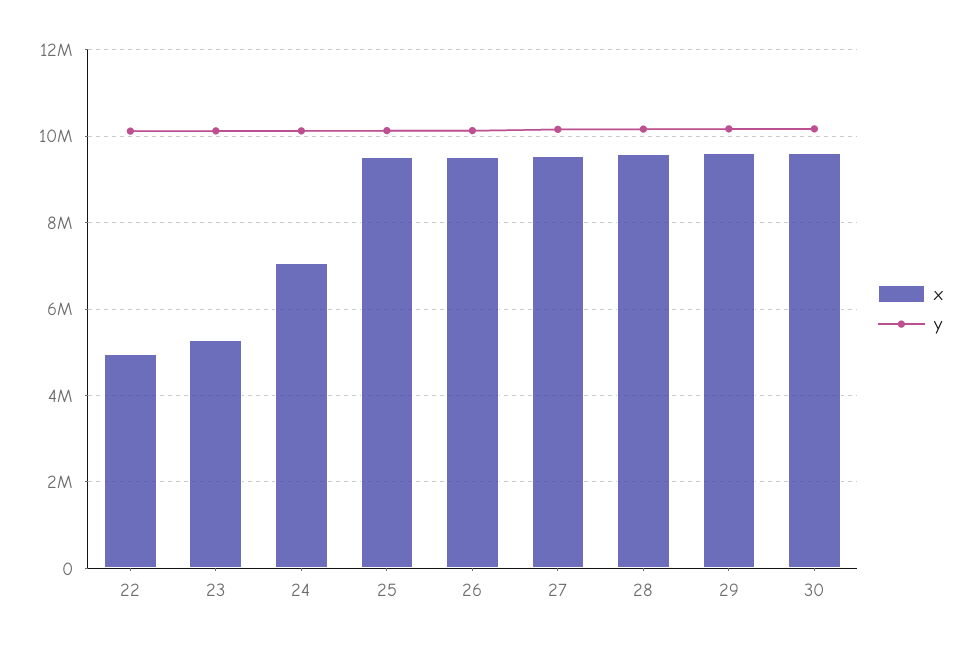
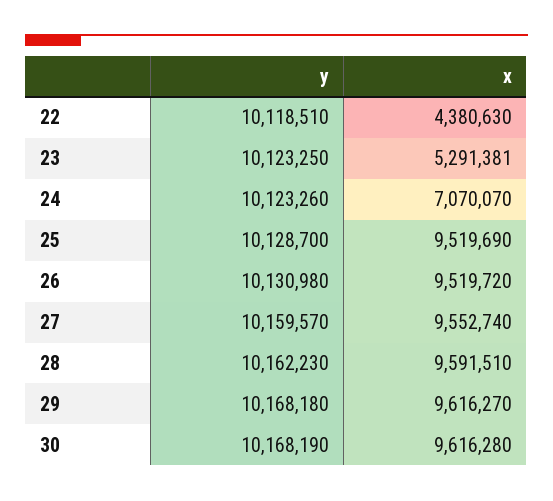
  {
    "x": {
-     "22": 5000000,
+     "22": 4380630,
      "23": 5291381,
      "24": 7070070,
      "25": 9519690,
      "26": 9519720,
      "27": 9552740,
      "28": 9591510,
      "29": 9616270,
      "30": 9616280
    },
    "y": {
      "22": 10118510,
      "23": 10123250,
      "24": 10123260,
      "25": 10128700,
      "26": 10130980,
      "27": 10159570,
      "28": 10162230,
      "29": 10168180,
      "30": 10168190
    }
  }

